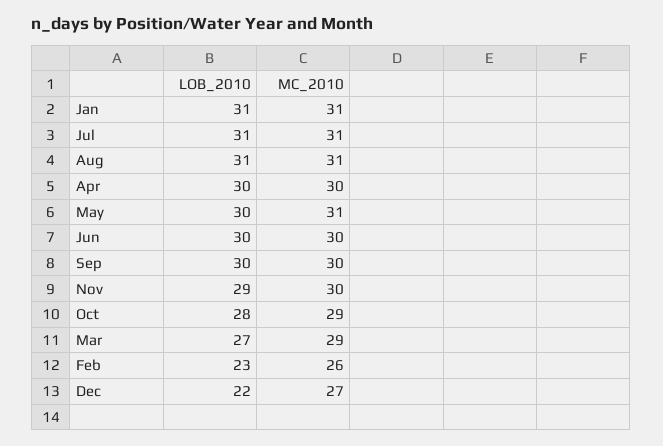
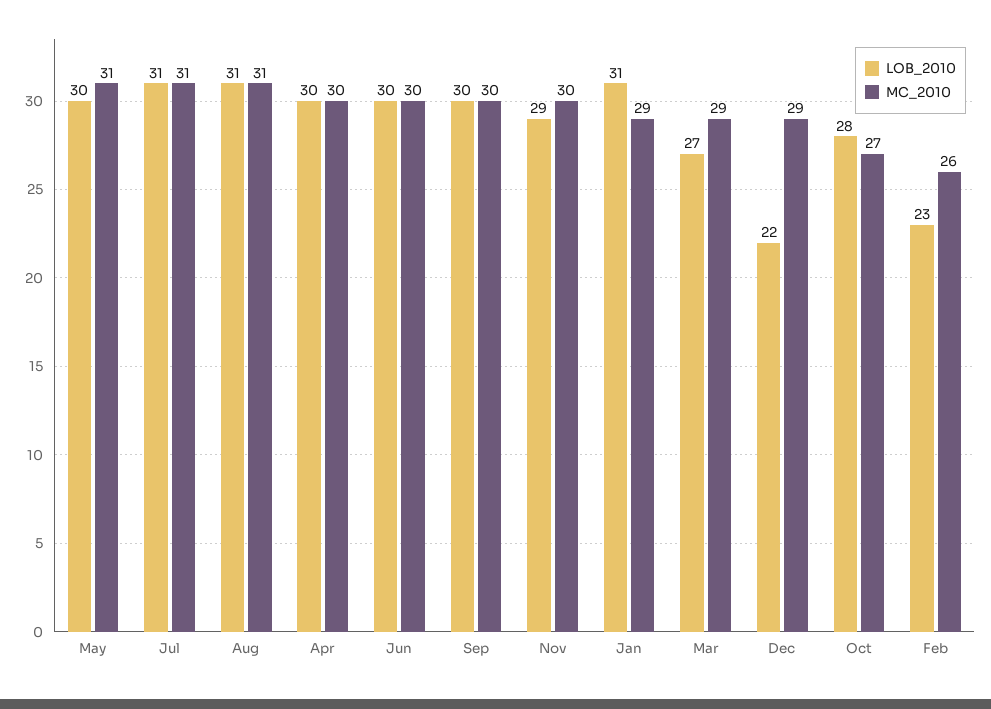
  {
    "LOB_2010": {
      "Jan": 31,
      "Jul": 31,
      "Aug": 31,
      "Apr": 30,
      "May": 30,
      "Jun": 30,
      "Sep": 30,
      "Nov": 29,
      "Oct": 28,
      "Mar": 27,
      "Feb": 23,
      "Dec": 22
    },
    "MC_2010": {
-     "Jan": 31,
+     "Jan": 29,
      "Jul": 31,
      "Aug": 31,
      "Apr": 30,
      "May": 31,
      "Jun": 30,
      "Sep": 30,
      "Nov": 30,
-     "Oct": 29,
+     "Oct": 27,
      "Mar": 29,
      "Feb": 26,
-     "Dec": 27
+     "Dec": 29
    }
  }

